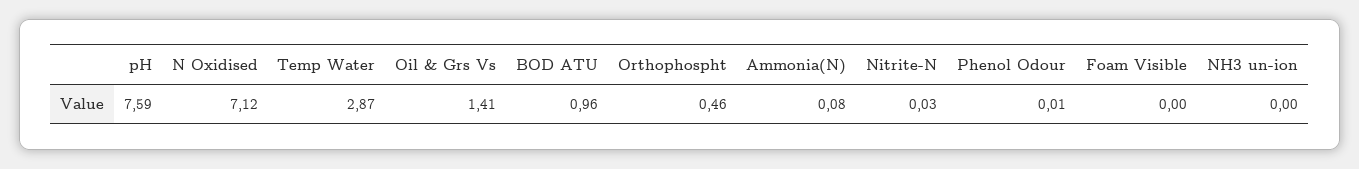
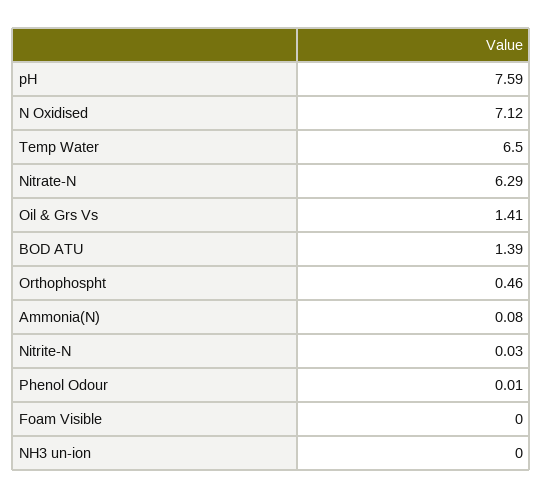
  {
    "pH": 7.59,
    "N Oxidised": 7.12,
-   "Temp Water": 2.87,
+   "Temp Water": 6.5,
    "Oil & Grs Vs": 1.41,
-   "BOD ATU": 0.96,
+   "BOD ATU": 1.39,
    "Orthophospht": 0.46,
    "Ammonia(N)": 0.08,
    "Nitrite-N": 0.03,
    "Phenol Odour": 0.01,
    "Foam Visible": 0,
-   "NH3 un-ion": 0
+   "NH3 un-ion": 0,
+   "Nitrate-N": 6.29
  }

